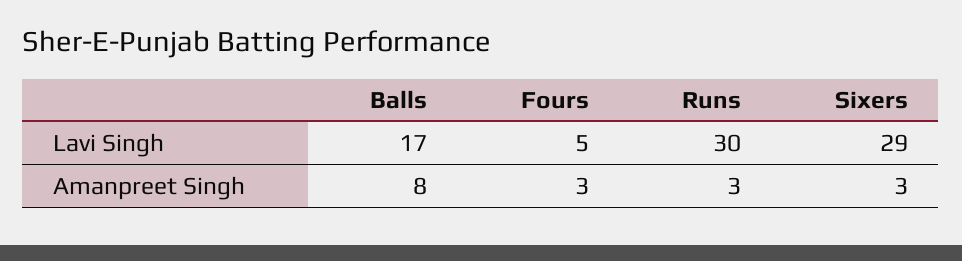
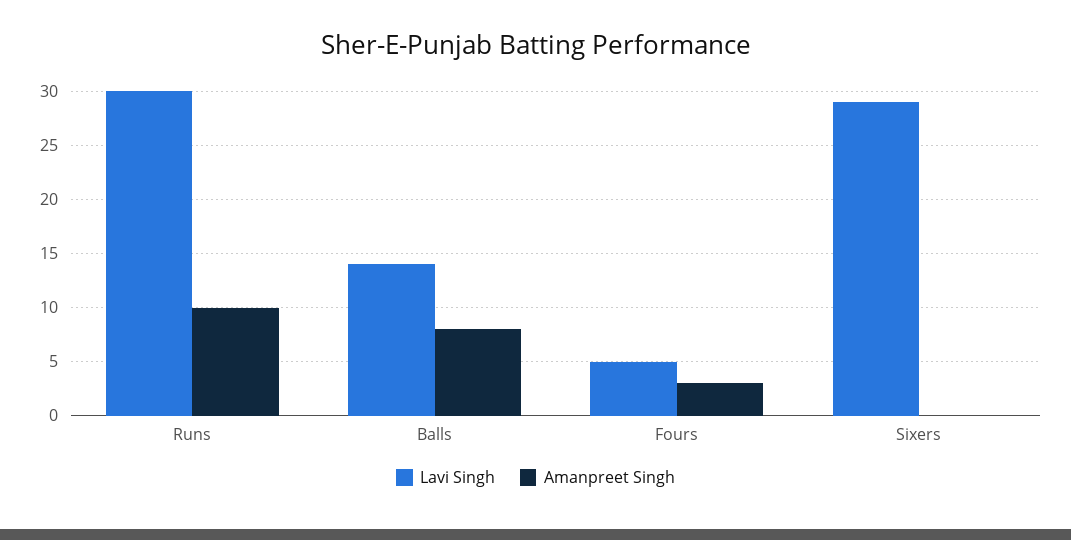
  {
    "Lavi Singh": {
-     "Balls": 17,
+     "Balls": 14,
      "Fours": 5,
      "Runs": 30,
      "Sixers": 29
    },
    "Amanpreet Singh": {
      "Balls": 8,
      "Fours": 3,
-     "Runs": 3,
+     "Runs": 10,
-     "Sixers": 3
+     "Sixers": 0
    }
  }

